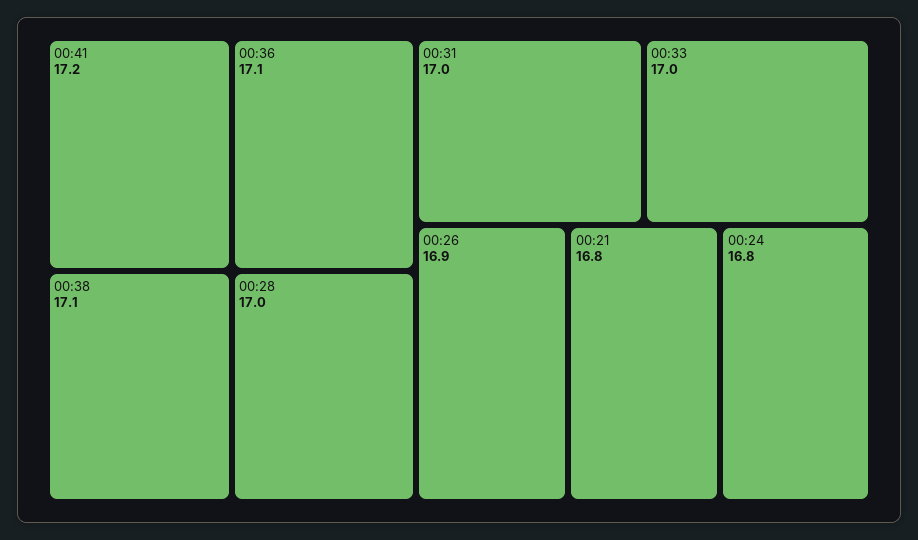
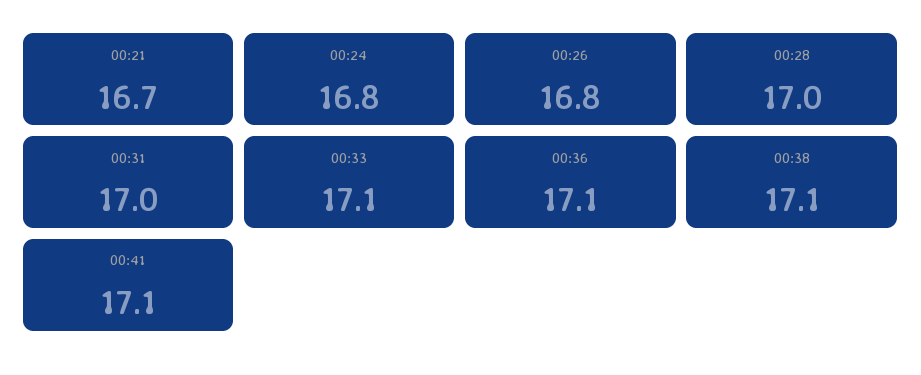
  {
-   "00:41": 17.2,
+   "00:41": 17.1,
    "00:36": 17.1,
    "00:38": 17.1,
    "00:28": 17,
    "00:31": 17,
-   "00:33": 17,
+   "00:33": 17.1,
-   "00:26": 16.9,
+   "00:26": 16.8,
-   "00:21": 16.8,
+   "00:21": 16.7,
    "00:24": 16.8
  }

